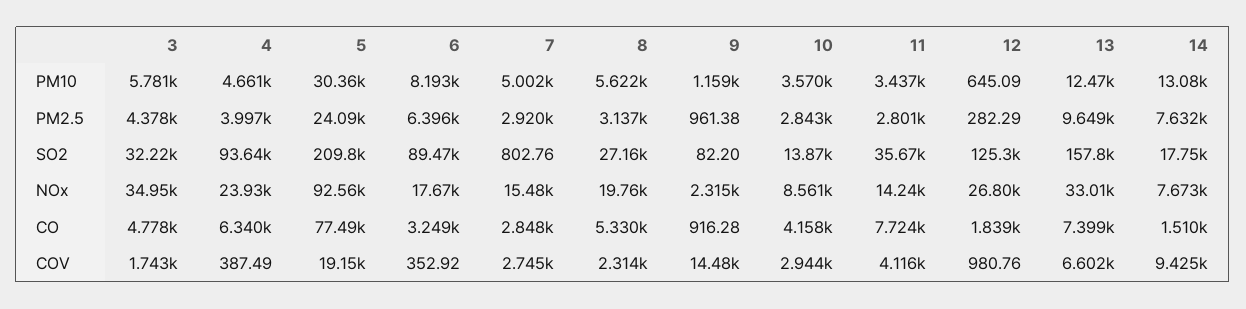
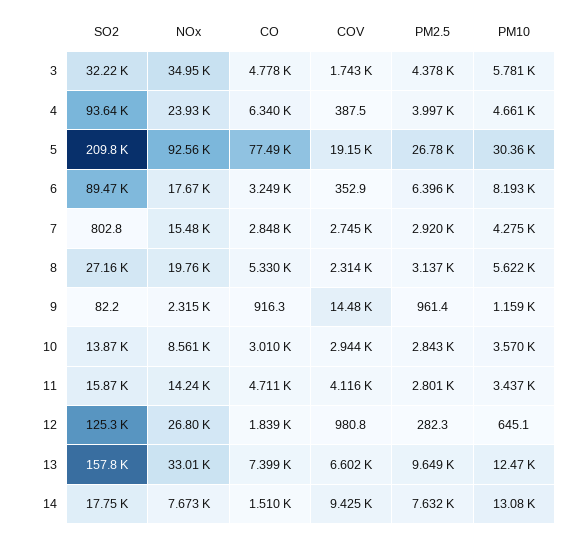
  {
    "3": {
      "PM10": 5781,
      "PM2.5": 4378,
      "SO2": 32220,
      "NOx": 34950,
      "CO": 4778,
      "COV": 1743
    },
    "4": {
      "PM10": 4661,
      "PM2.5": 3997,
      "SO2": 93640,
      "NOx": 23930,
      "CO": 6340,
      "COV": 387.49
    },
    "5": {
      "PM10": 30360,
-     "PM2.5": 24090,
+     "PM2.5": 26780,
      "SO2": 209800,
      "NOx": 92560,
      "CO": 77490,
      "COV": 19150
    },
    "6": {
      "PM10": 8193,
      "PM2.5": 6396,
      "SO2": 89470,
      "NOx": 17670,
      "CO": 3249,
      "COV": 352.92
    },
    "7": {
-     "PM10": 5002,
+     "PM10": 4275,
      "PM2.5": 2920,
      "SO2": 802.76,
      "NOx": 15480,
      "CO": 2848,
      "COV": 2745
    },
    "8": {
      "PM10": 5622,
      "PM2.5": 3137,
      "SO2": 27160,
      "NOx": 19760,
      "CO": 5330,
      "COV": 2314
    },
    "9": {
      "PM10": 1159,
      "PM2.5": 961.38,
      "SO2": 82.2,
      "NOx": 2315,
      "CO": 916.28,
      "COV": 14480
    },
    "10": {
      "PM10": 3570,
      "PM2.5": 2843,
      "SO2": 13870,
      "NOx": 8561,
-     "CO": 4158,
+     "CO": 3010,
      "COV": 2944
    },
    "11": {
      "PM10": 3437,
      "PM2.5": 2801,
-     "SO2": 35670,
+     "SO2": 15870,
      "NOx": 14240,
-     "CO": 7724,
+     "CO": 4711,
      "COV": 4116
    },
    "12": {
      "PM10": 645.09,
      "PM2.5": 282.29,
      "SO2": 125300,
      "NOx": 26800,
      "CO": 1839,
      "COV": 980.76
    },
    "13": {
      "PM10": 12470,
      "PM2.5": 9649,
      "SO2": 157800,
      "NOx": 33010,
      "CO": 7399,
      "COV": 6602
    },
    "14": {
      "PM10": 13080,
      "PM2.5": 7632,
      "SO2": 17750,
      "NOx": 7673,
      "CO": 1510,
      "COV": 9425
    }
  }

